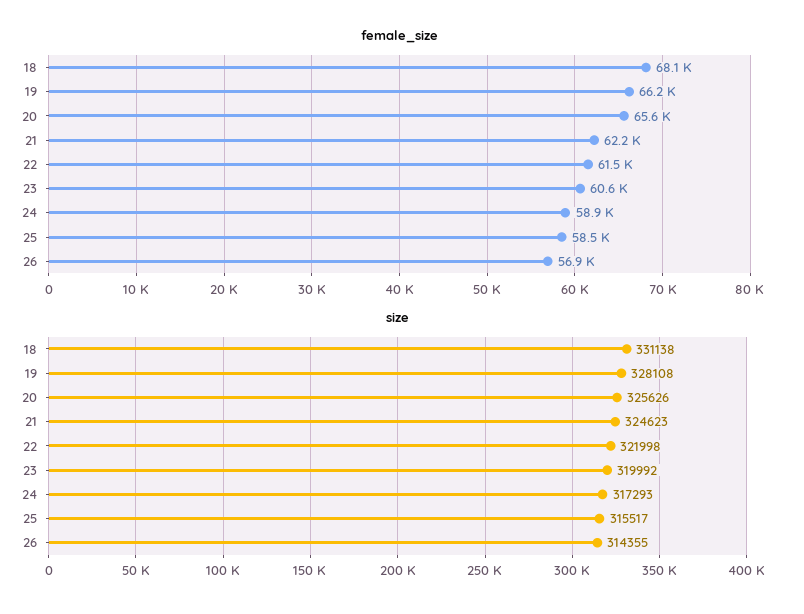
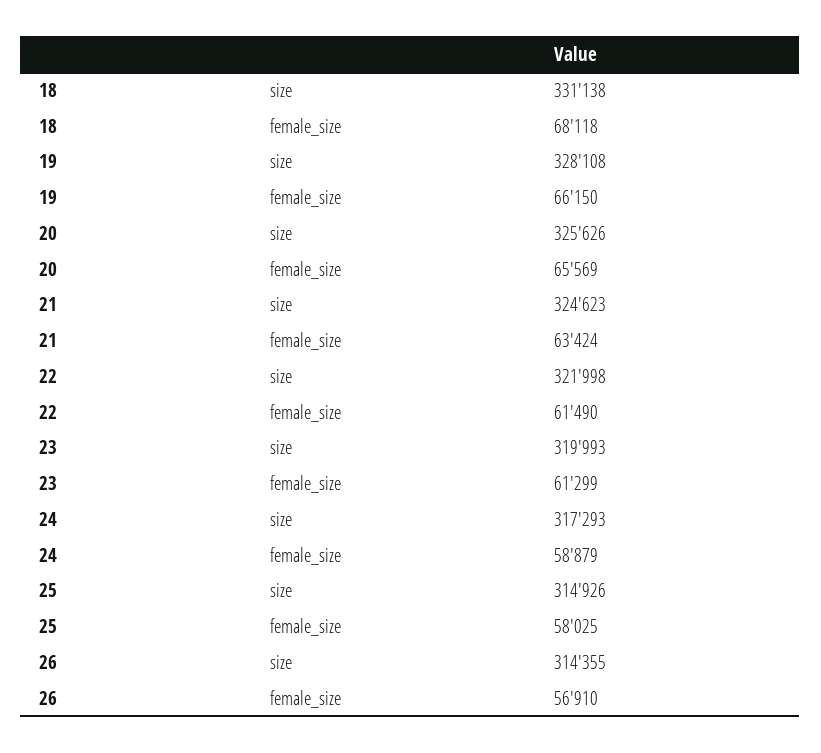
  {
    "female_size": {
      "18": 68118,
      "19": 66150,
      "20": 65569,
-     "21": 62200,
+     "21": 63424,
      "22": 61490,
-     "23": 60600,
+     "23": 61299,
      "24": 58879,
-     "25": 58500,
+     "25": 58025,
      "26": 56910
    },
    "size": {
      "18": 331138,
      "19": 328108,
      "20": 325626,
      "21": 324623,
      "22": 321998,
-     "23": 319992,
+     "23": 319993,
      "24": 317293,
-     "25": 315517,
+     "25": 314926,
      "26": 314355
    }
  }

